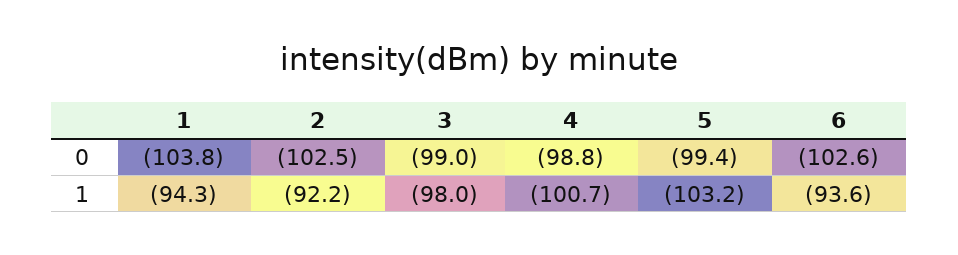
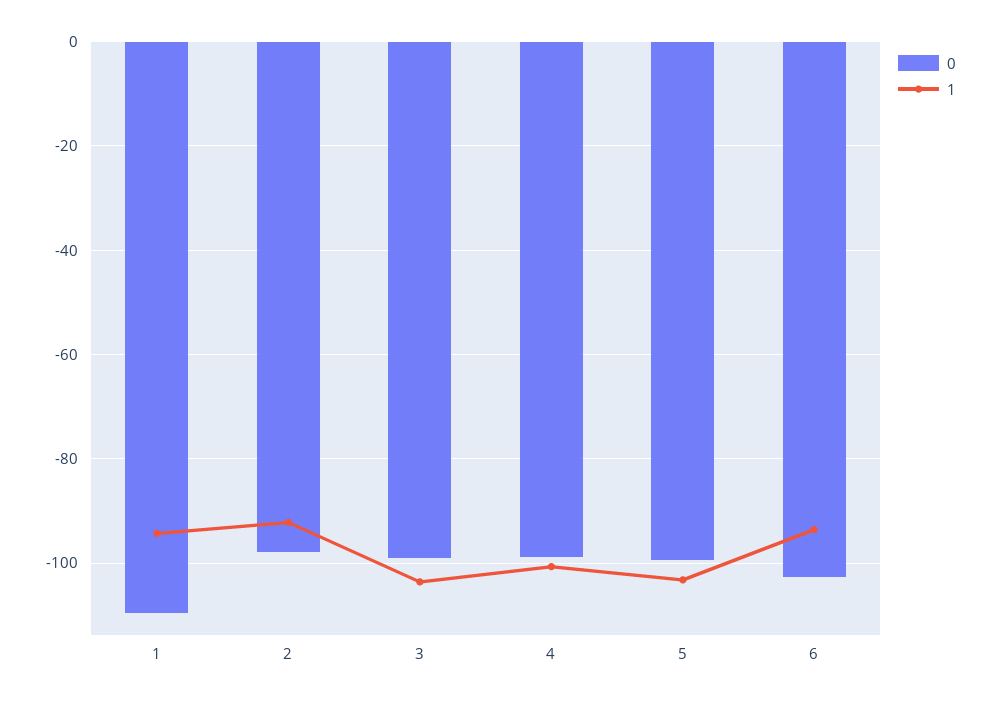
  {
    "0": {
-     "1": -103.8,
+     "1": -110,
-     "2": -102.5,
+     "2": -98,
      "3": -99,
      "4": -98.8,
      "5": -99.4,
      "6": -102.6
    },
    "1": {
      "1": -94.3,
      "2": -92.2,
-     "3": -98,
+     "3": -104,
      "4": -100.7,
      "5": -103.2,
      "6": -93.6
    }
  }

